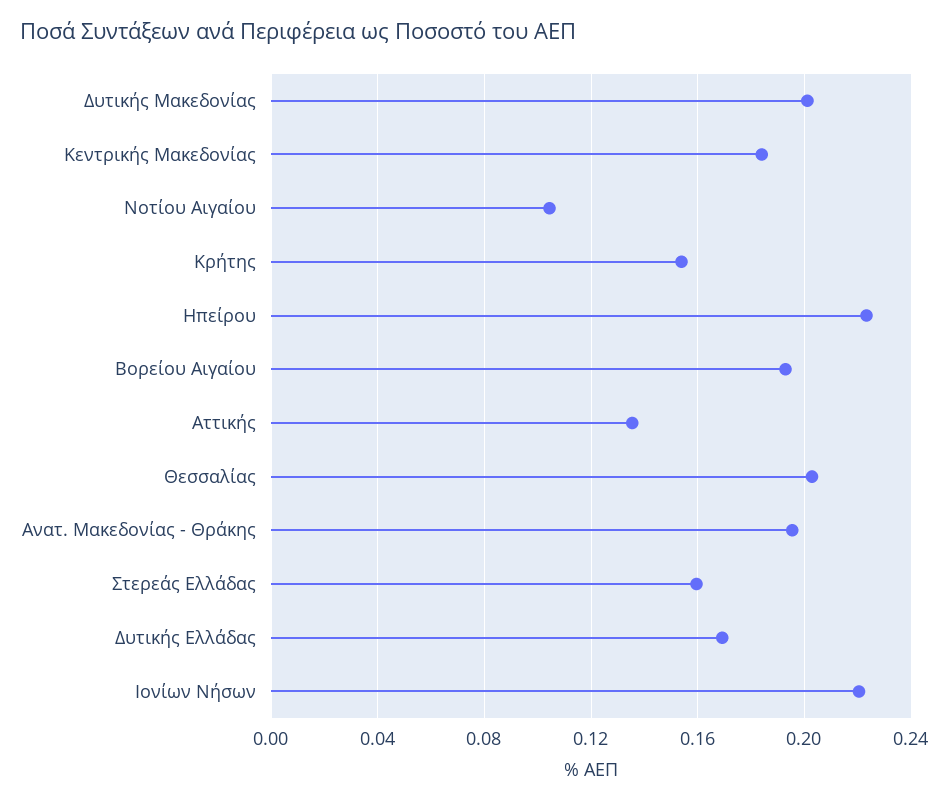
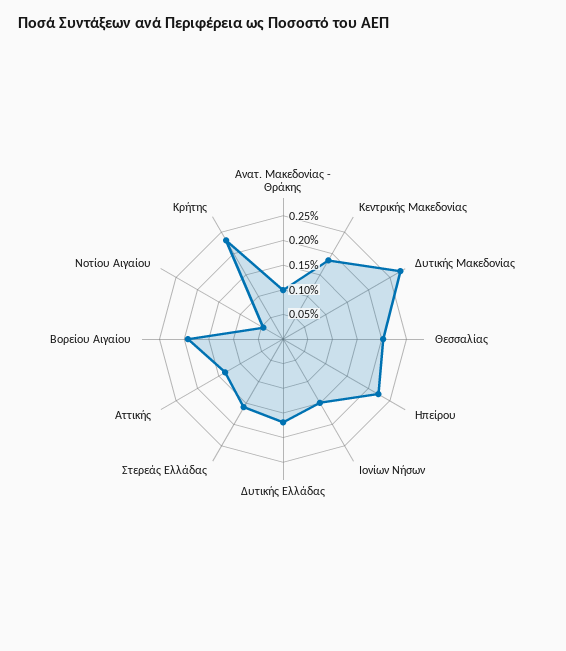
  {
-   "Δυτικής Μακεδονίας": 0.2,
+   "Δυτικής Μακεδονίας": 0.275,
    "Κεντρικής Μακεδονίας": 0.185,
-   "Νοτίου Αιγαίου": 0.105,
+   "Νοτίου Αιγαίου": 0.05,
-   "Κρήτης": 0.155,
+   "Κρήτης": 0.225,
    "Ηπείρου": 0.225,
    "Βορείου Αιγαίου": 0.195,
    "Αττικής": 0.135,
    "Θεσσαλίας": 0.205,
-   "Ανατ. Μακεδονίας - Θράκης": 0.195,
+   "Ανατ. Μακεδονίας - Θράκης": 0.1,
    "Στερεάς Ελλάδας": 0.16,
    "Δυτικής Ελλάδας": 0.17,
-   "Ιονίων Νήσων": 0.22
+   "Ιονίων Νήσων": 0.15
  }

